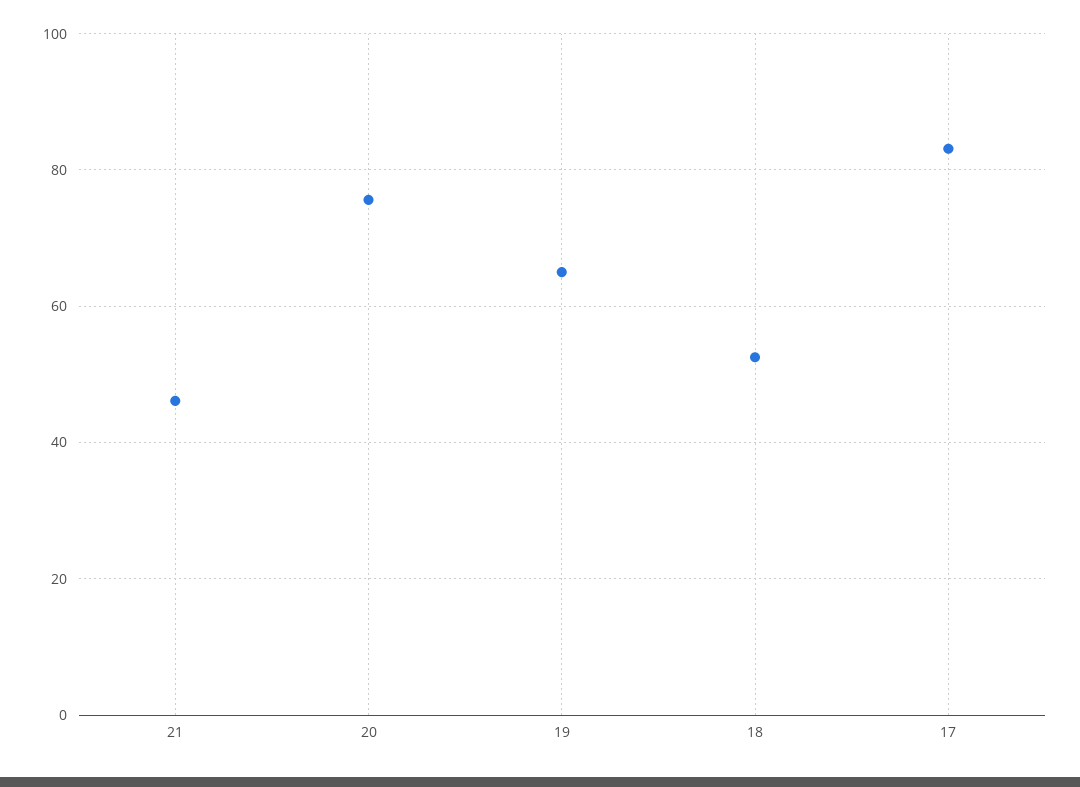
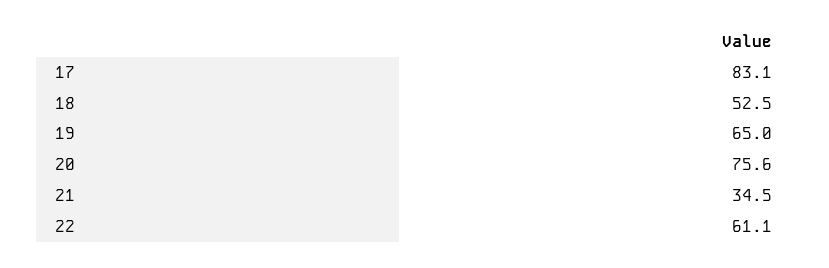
  {
-   "21": 46,
+   "21": 34.5,
    "20": 75.6,
    "19": 65,
    "18": 52.5,
-   "17": 83.1
+   "17": 83.1,
+   "22": 61.1
  }

